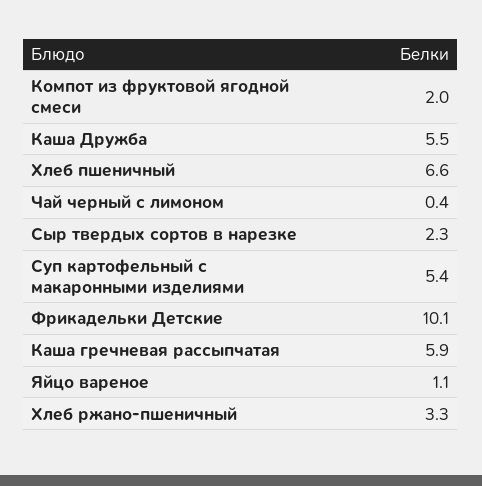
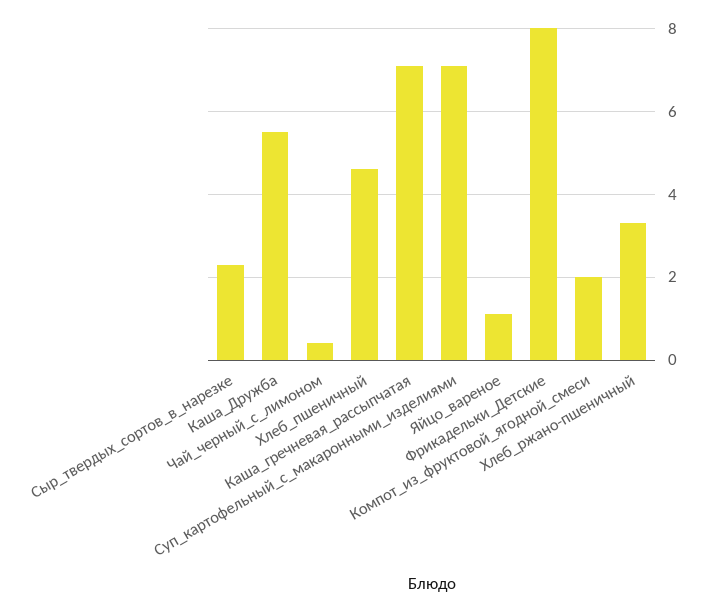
  {
    "Компот из фруктовой ягодной смеси": 2,
    "Каша Дружба": 5.5,
-   "Хлеб пшеничный": 6.6,
+   "Хлеб пшеничный": 4.5,
    "Чай черный с лимоном": 0.4,
    "Сыр твердых сортов в нарезке": 2.3,
-   "Суп картофельный с макаронными изделиями": 5.4,
+   "Суп картофельный с макаронными изделиями": 7,
-   "Фрикадельки Детские": 10.1,
+   "Фрикадельки Детские": 8,
-   "Каша гречневая рассыпчатая": 5.9,
+   "Каша гречневая рассыпчатая": 7,
    "Яйцо вареное": 1.1,
    "Хлеб ржано-пшеничный": 3.3
  }

